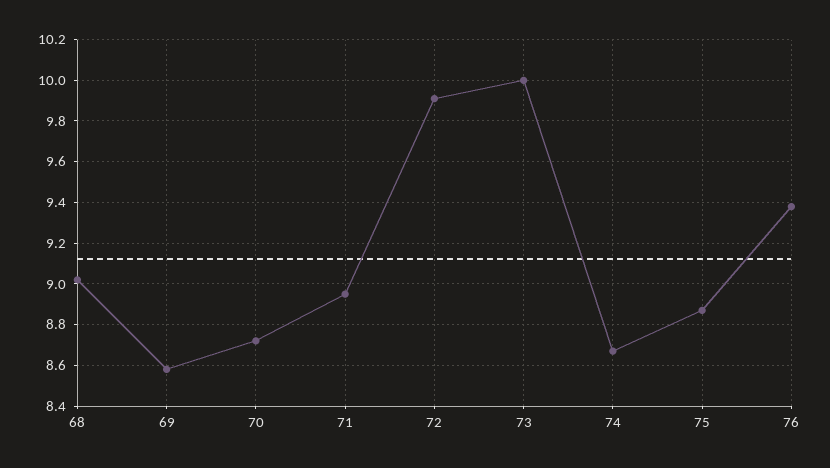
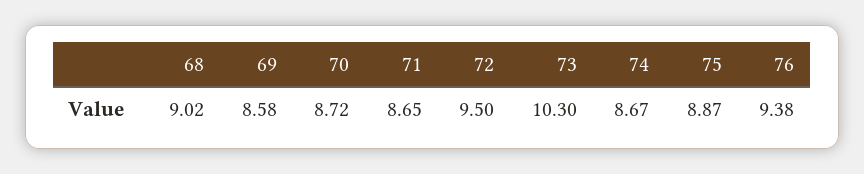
  {
    "68": 9.02,
    "69": 8.58,
    "70": 8.72,
-   "71": 8.95,
+   "71": 8.65,
-   "72": 9.9,
+   "72": 9.5,
-   "73": 10,
+   "73": 10.3,
    "74": 8.67,
    "75": 8.87,
    "76": 9.38
  }

